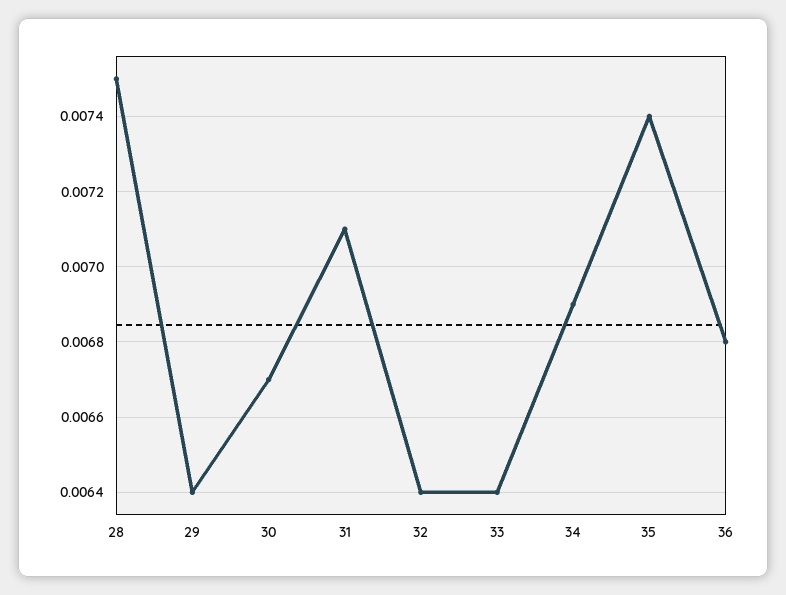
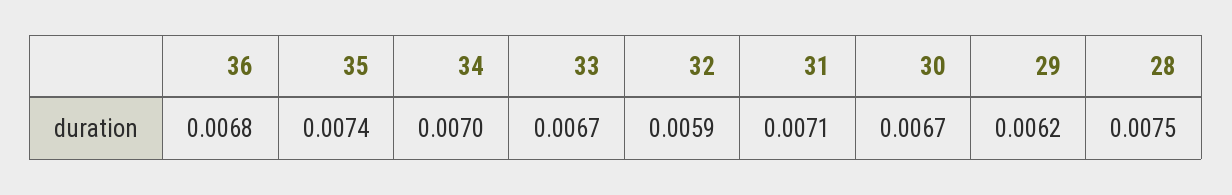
  {
    "28": 0.0075,
-   "29": 0.0064,
+   "29": 0.0062,
    "30": 0.0067,
    "31": 0.0071,
-   "32": 0.0064,
+   "32": 0.0059,
-   "33": 0.0064,
+   "33": 0.0067,
-   "34": 0.0069,
+   "34": 0.007,
    "35": 0.0074,
    "36": 0.0068
  }

